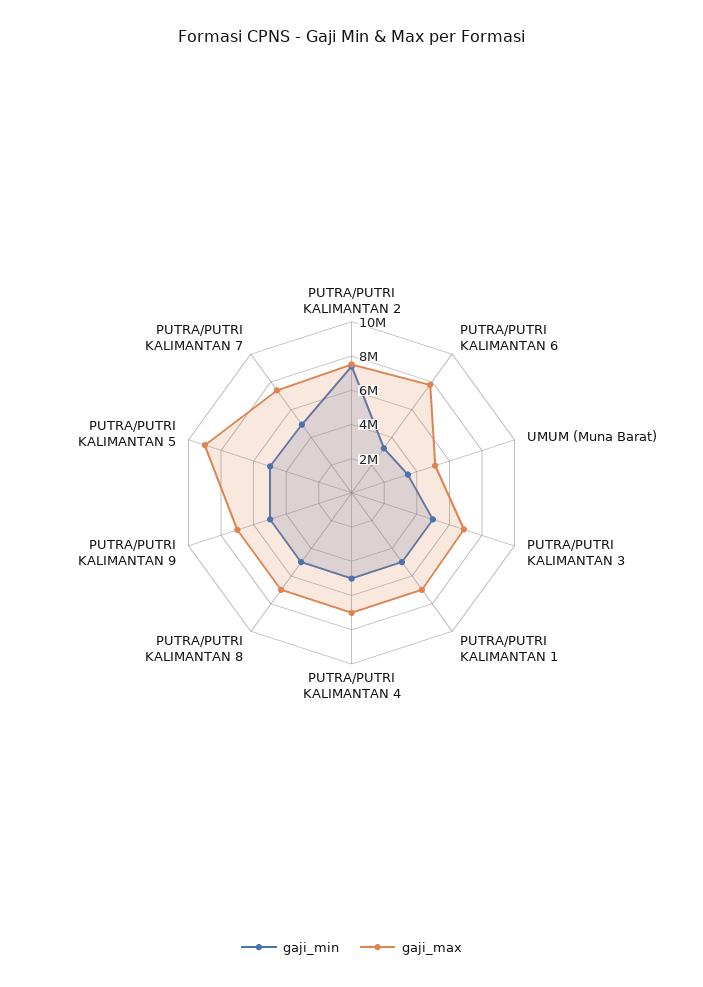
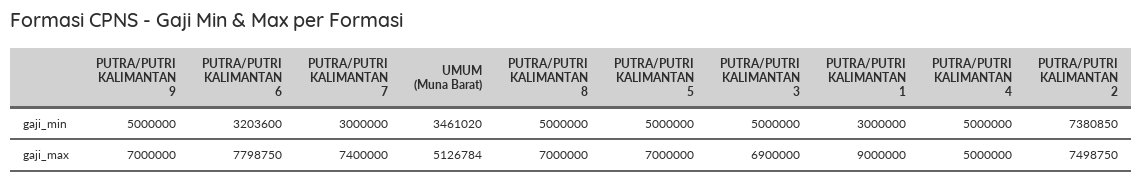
  {
    "gaji_min": {
      "PUTRA/PUTRI KALIMANTAN 2": 7380850,
      "PUTRA/PUTRI KALIMANTAN 6": 3203600,
      "UMUM (Muna Barat)": 3461020,
      "PUTRA/PUTRI KALIMANTAN 3": 5000000,
-     "PUTRA/PUTRI KALIMANTAN 1": 5000000,
+     "PUTRA/PUTRI KALIMANTAN 1": 3000000,
      "PUTRA/PUTRI KALIMANTAN 4": 5000000,
      "PUTRA/PUTRI KALIMANTAN 8": 5000000,
      "PUTRA/PUTRI KALIMANTAN 9": 5000000,
      "PUTRA/PUTRI KALIMANTAN 5": 5000000,
-     "PUTRA/PUTRI KALIMANTAN 7": 5000000
+     "PUTRA/PUTRI KALIMANTAN 7": 3000000
    },
    "gaji_max": {
      "PUTRA/PUTRI KALIMANTAN 2": 7498750,
      "PUTRA/PUTRI KALIMANTAN 6": 7798750,
      "UMUM (Muna Barat)": 5126784,
      "PUTRA/PUTRI KALIMANTAN 3": 6900000,
-     "PUTRA/PUTRI KALIMANTAN 1": 7000000,
+     "PUTRA/PUTRI KALIMANTAN 1": 9000000,
-     "PUTRA/PUTRI KALIMANTAN 4": 7000000,
+     "PUTRA/PUTRI KALIMANTAN 4": 5000000,
      "PUTRA/PUTRI KALIMANTAN 8": 7000000,
      "PUTRA/PUTRI KALIMANTAN 9": 7000000,
-     "PUTRA/PUTRI KALIMANTAN 5": 9000000,
+     "PUTRA/PUTRI KALIMANTAN 5": 7000000,
      "PUTRA/PUTRI KALIMANTAN 7": 7400000
    }
  }

